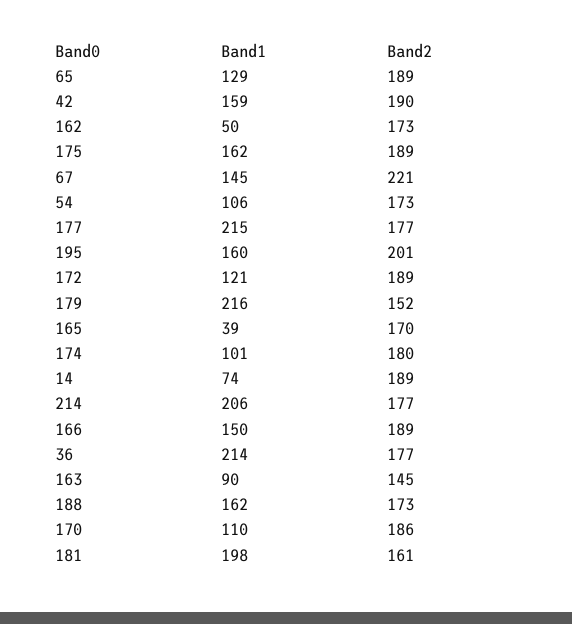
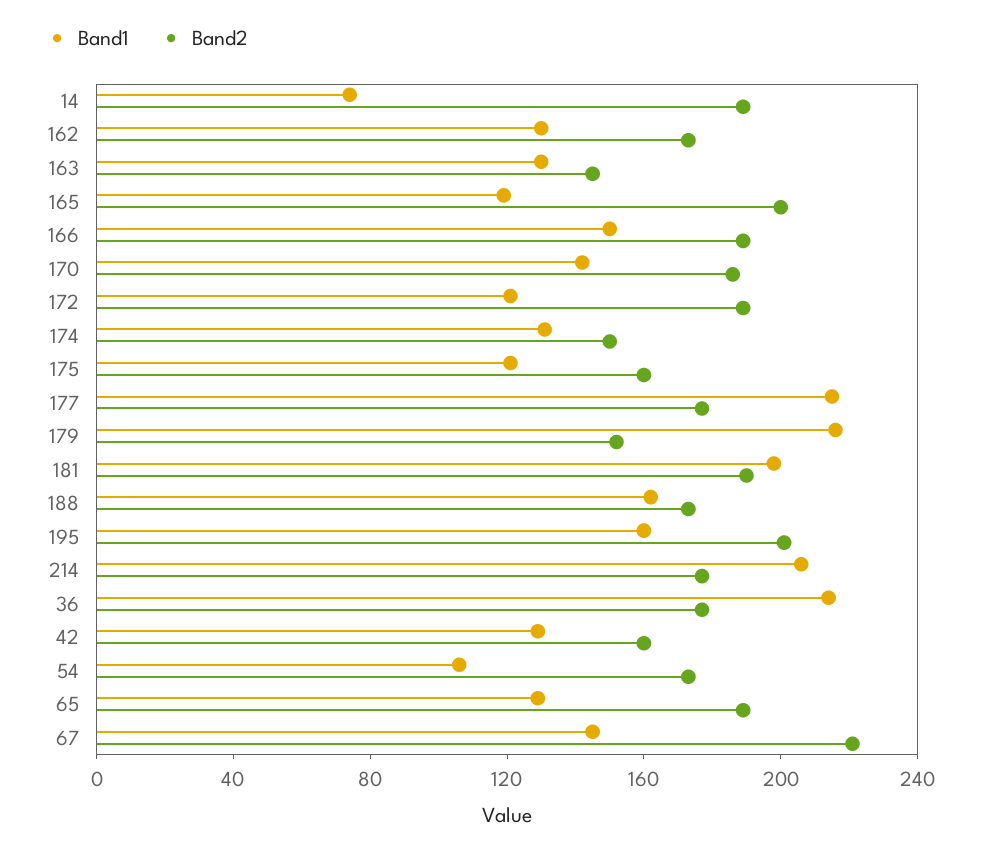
  {
    "Band1": {
      "65": 129,
-     "42": 159,
+     "42": 130,
-     "162": 50,
+     "162": 130,
-     "175": 162,
+     "175": 120,
      "67": 145,
      "54": 106,
      "177": 215,
      "195": 160,
      "172": 121,
      "179": 216,
-     "165": 39,
+     "165": 120,
-     "174": 101,
+     "174": 130,
      "14": 74,
      "214": 206,
      "166": 150,
      "36": 214,
-     "163": 90,
+     "163": 130,
      "188": 162,
-     "170": 110,
+     "170": 140,
      "181": 198
    },
    "Band2": {
      "65": 189,
-     "42": 190,
+     "42": 160,
      "162": 173,
-     "175": 189,
+     "175": 160,
      "67": 221,
      "54": 173,
      "177": 177,
      "195": 201,
      "172": 189,
      "179": 152,
-     "165": 170,
+     "165": 200,
-     "174": 180,
+     "174": 150,
      "14": 189,
      "214": 177,
      "166": 189,
      "36": 177,
      "163": 145,
      "188": 173,
      "170": 186,
-     "181": 161
+     "181": 190
    }
  }

